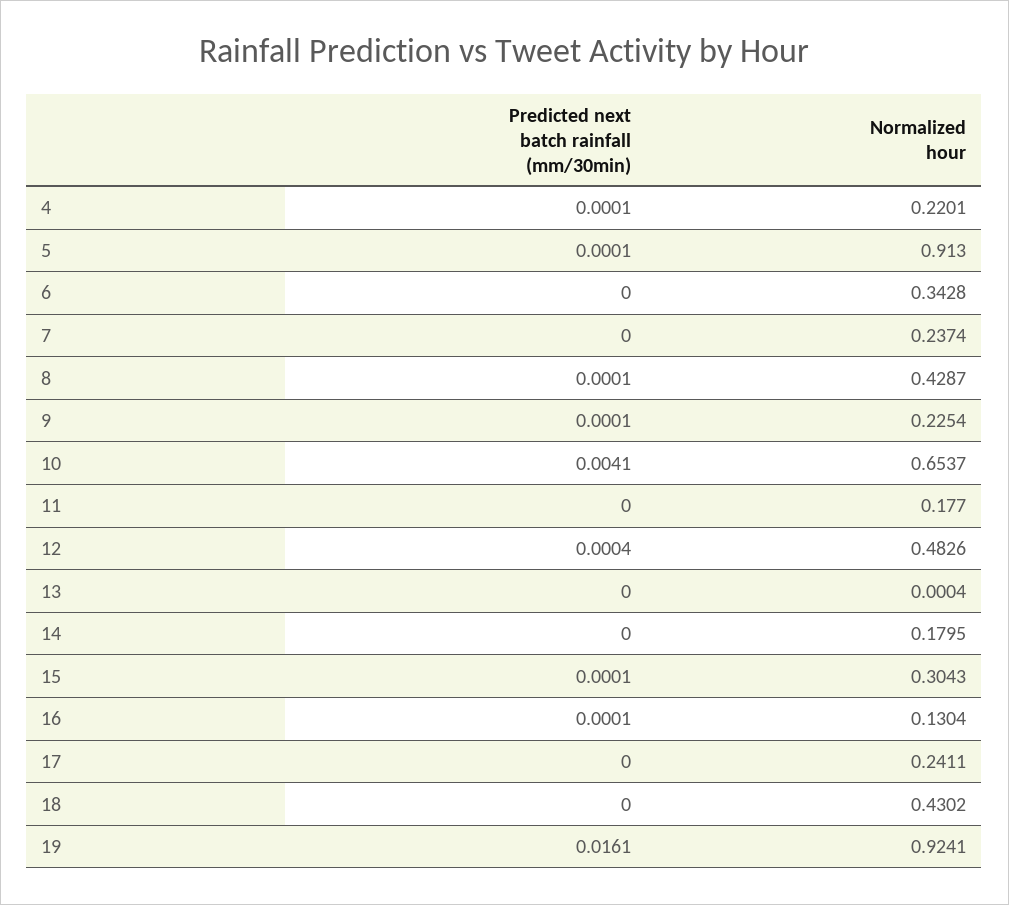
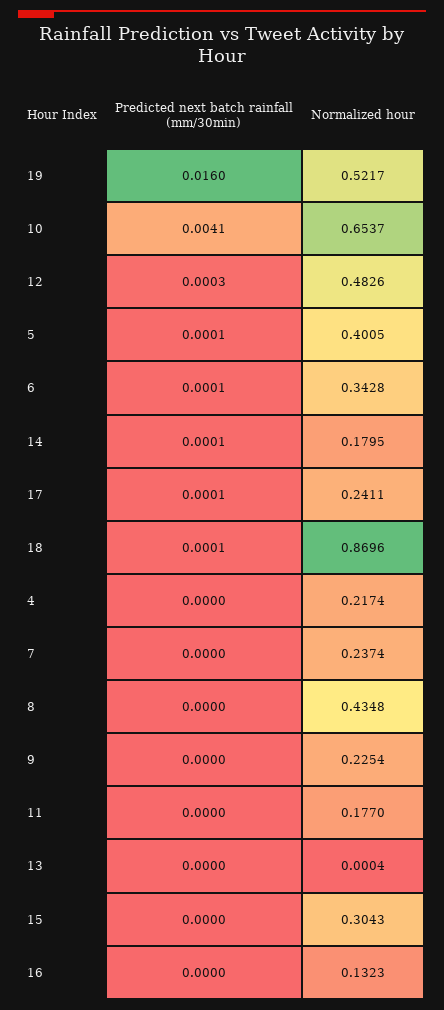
  {
    "Predicted next batch rainfall (mm/30min)": {
-     "4": 0.0001,
+     "4": 0,
      "5": 0.0001,
-     "6": 0,
+     "6": 0.0001,
      "7": 0,
-     "8": 0.0001,
+     "8": 0,
-     "9": 0.0001,
+     "9": 0,
      "10": 0.0041,
      "11": 0,
-     "12": 0.0004,
+     "12": 0.0003,
      "13": 0,
-     "14": 0,
+     "14": 0.0001,
-     "15": 0.0001,
+     "15": 0,
-     "16": 0.0001,
+     "16": 0,
-     "17": 0,
+     "17": 0.0001,
-     "18": 0,
+     "18": 0.0001,
-     "19": 0.0161
+     "19": 0.016
    },
    "Normalized hour": {
-     "4": 0.2201,
+     "4": 0.2174,
-     "5": 0.913,
+     "5": 0.4005,
      "6": 0.3428,
      "7": 0.2374,
-     "8": 0.4287,
+     "8": 0.4348,
      "9": 0.2254,
      "10": 0.6537,
      "11": 0.177,
      "12": 0.4826,
      "13": 0.0004,
      "14": 0.1795,
      "15": 0.3043,
-     "16": 0.1304,
+     "16": 0.1323,
      "17": 0.2411,
-     "18": 0.4302,
+     "18": 0.8696,
-     "19": 0.9241
+     "19": 0.5217
    }
  }

